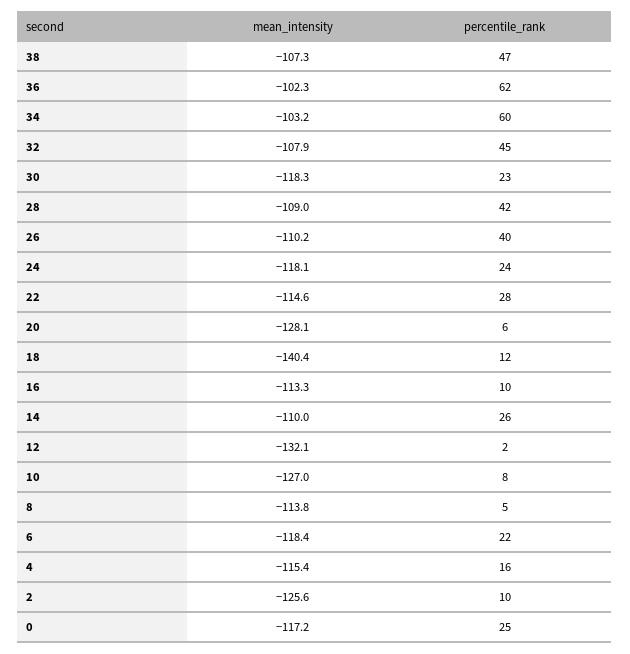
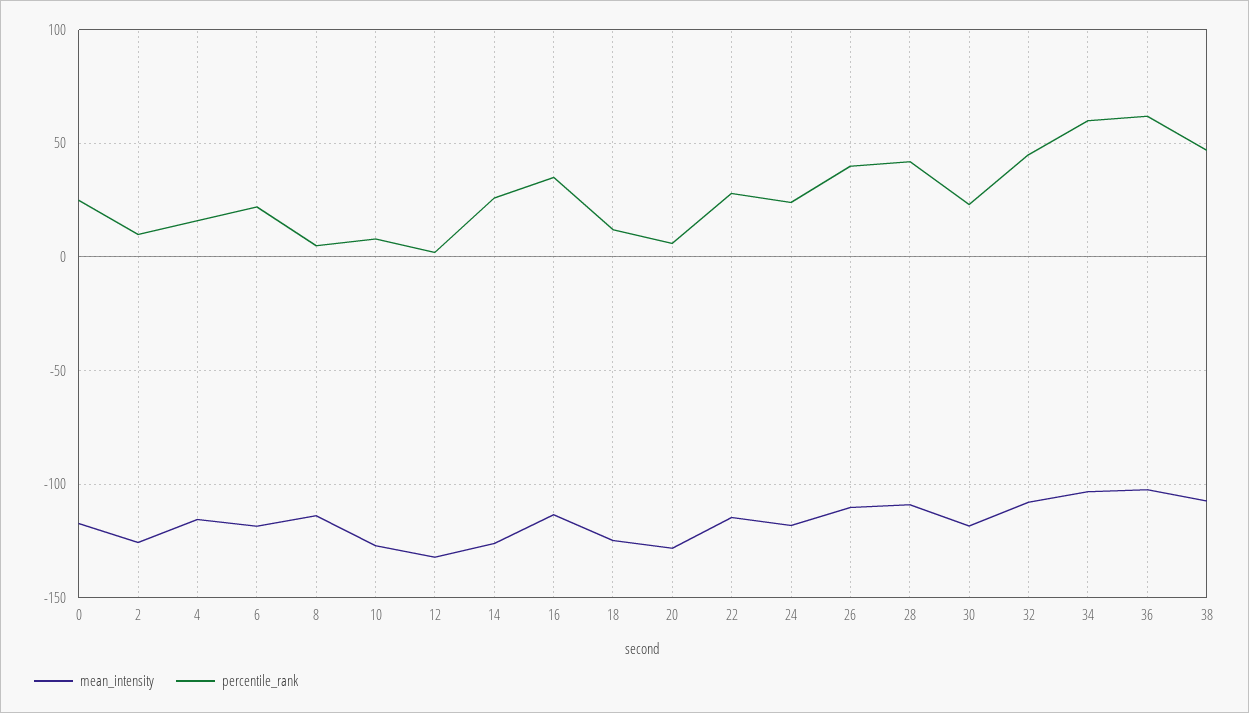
  {
    "mean_intensity": {
      "38": -107.3,
      "36": -102.3,
      "34": -103.2,
      "32": -107.9,
      "30": -118.3,
      "28": -109,
      "26": -110.2,
      "24": -118.1,
      "22": -114.6,
      "20": -128.1,
-     "18": -140.4,
+     "18": -125,
      "16": -113.3,
-     "14": -110,
+     "14": -125,
      "12": -132.1,
      "10": -127,
      "8": -113.8,
      "6": -118.4,
      "4": -115.4,
      "2": -125.6,
      "0": -117.2
    },
    "percentile_rank": {
      "38": 47,
      "36": 62,
      "34": 60,
      "32": 45,
      "30": 23,
      "28": 42,
      "26": 40,
      "24": 24,
      "22": 28,
      "20": 6,
      "18": 12,
-     "16": 10,
+     "16": 35,
      "14": 26,
      "12": 2,
      "10": 8,
      "8": 5,
      "6": 22,
      "4": 16,
      "2": 10,
      "0": 25
    }
  }

